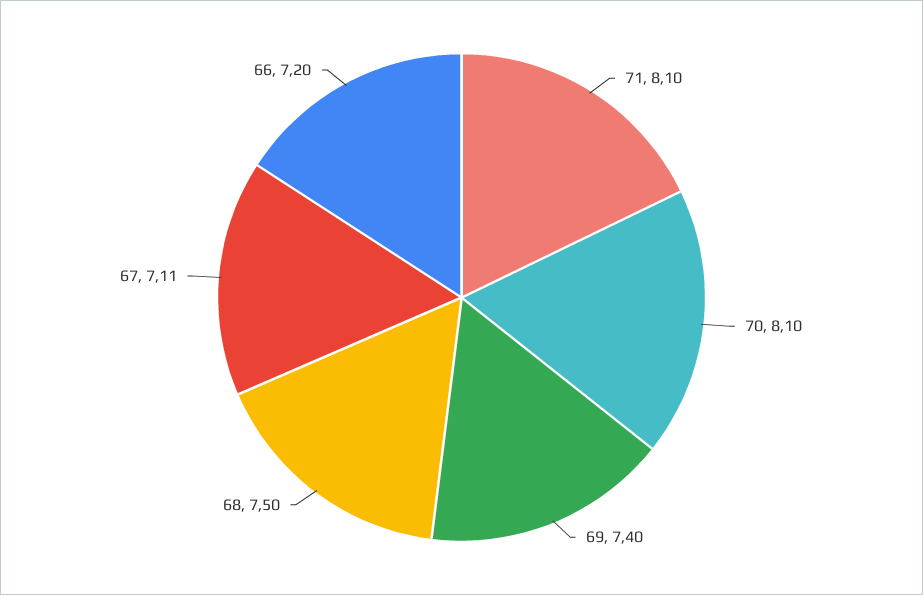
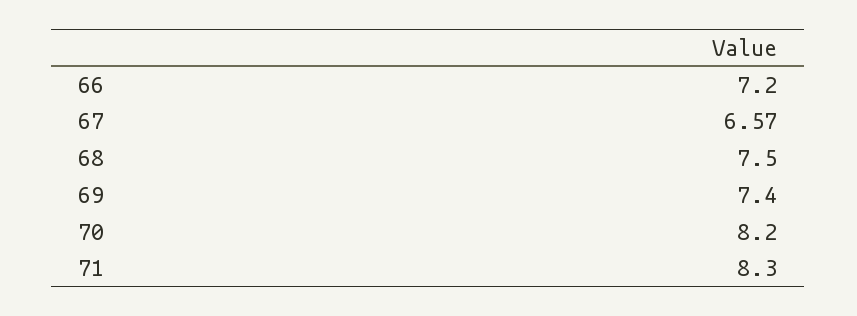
  {
-   "71": 8.1,
+   "71": 8.3,
-   "70": 8.1,
+   "70": 8.2,
    "69": 7.4,
    "68": 7.5,
-   "67": 7.11,
+   "67": 6.57,
    "66": 7.2
  }

